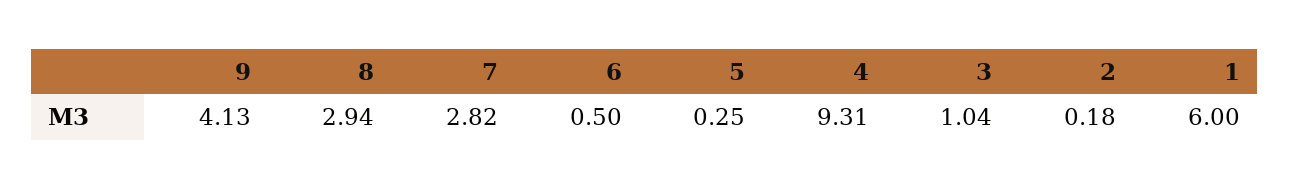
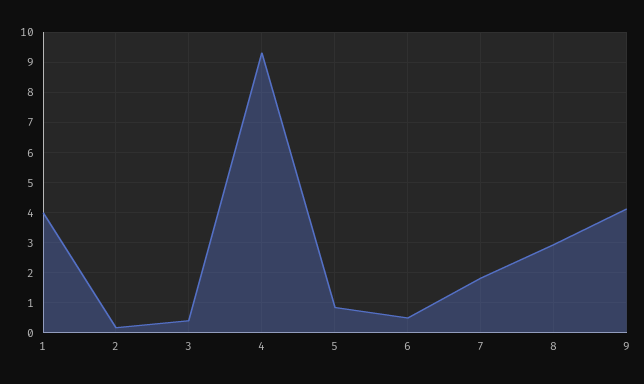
  {
    "9": 4.13,
    "8": 2.94,
-   "7": 2.82,
+   "7": 1.8,
    "6": 0.5,
-   "5": 0.25,
+   "5": 0.8,
    "4": 9.31,
-   "3": 1.04,
+   "3": 0.4,
    "2": 0.18,
-   "1": 6
+   "1": 4
  }

